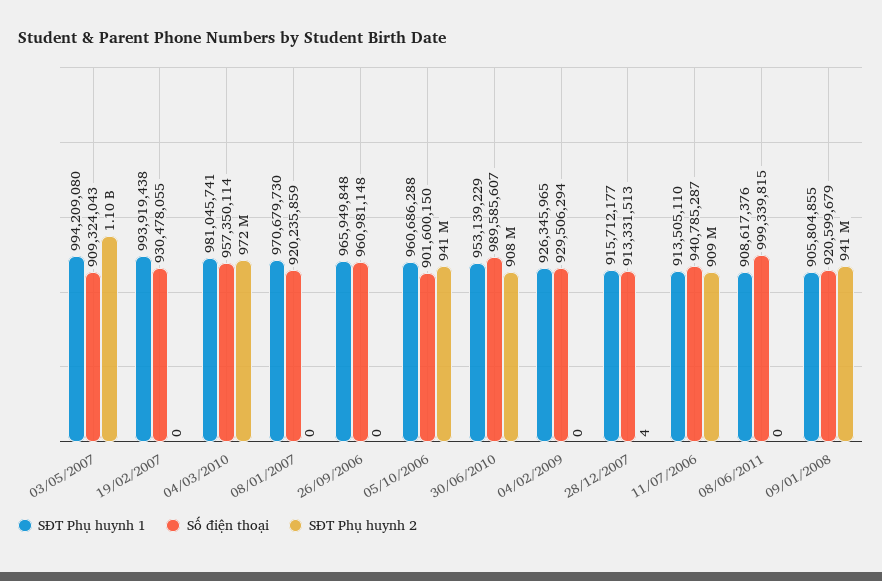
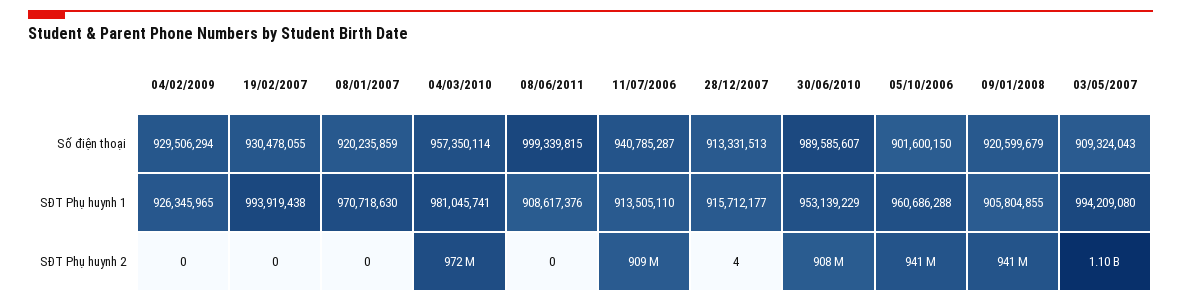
  {
    "SĐT Phụ huynh 1": {
      "03/05/2007": 994209080,
      "19/02/2007": 993919438,
      "04/03/2010": 981045741,
-     "08/01/2007": 970679730,
+     "08/01/2007": 970718630,
-     "26/09/2006": 965949848,
      "05/10/2006": 960686288,
      "30/06/2010": 953139229,
      "04/02/2009": 926345965,
      "28/12/2007": 915712177,
      "11/07/2006": 913505110,
      "08/06/2011": 908617376,
      "09/01/2008": 905804855
    },
    "Số điện thoại": {
      "03/05/2007": 909324043,
      "19/02/2007": 930478055,
      "04/03/2010": 957350114,
      "08/01/2007": 920235859,
-     "26/09/2006": 960981148,
      "05/10/2006": 901600150,
      "30/06/2010": 989585607,
      "04/02/2009": 929506294,
      "28/12/2007": 913331513,
      "11/07/2006": 940785287,
      "08/06/2011": 999339815,
      "09/01/2008": 920599679
    },
    "SĐT Phụ huynh 2": {
      "03/05/2007": 1100000000,
      "19/02/2007": 0,
      "04/03/2010": 972000000,
      "08/01/2007": 0,
-     "26/09/2006": 0,
      "05/10/2006": 941000000,
      "30/06/2010": 908000000,
      "04/02/2009": 0,
      "28/12/2007": 4,
      "11/07/2006": 909000000,
      "08/06/2011": 0,
      "09/01/2008": 941000000
    }
  }

